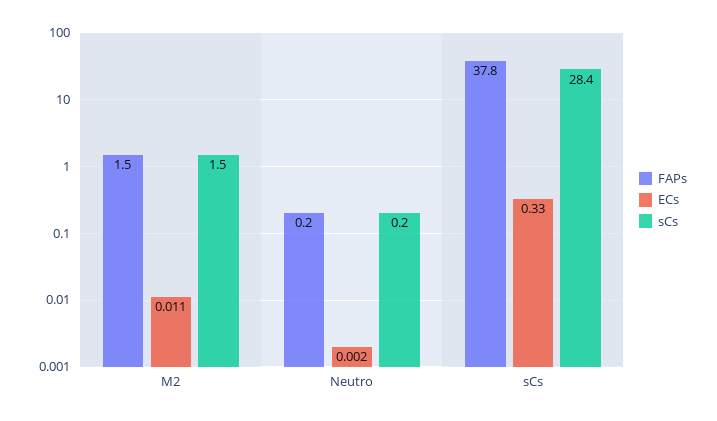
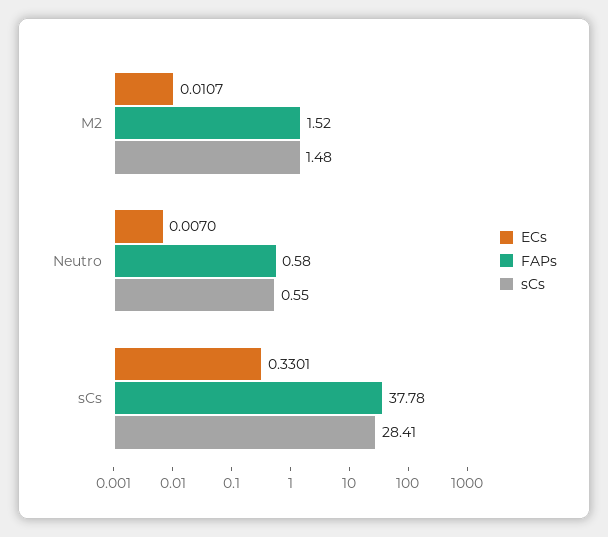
  {
    "FAPs": {
      "M2": 1.52,
-     "Neutro": 0.2,
+     "Neutro": 0.58,
      "sCs": 37.78
    },
    "ECs": {
      "M2": 0.0107,
-     "Neutro": 0.002,
+     "Neutro": 0.007,
      "sCs": 0.3301
    },
    "sCs": {
      "M2": 1.48,
-     "Neutro": 0.2,
+     "Neutro": 0.55,
      "sCs": 28.41
    }
  }

